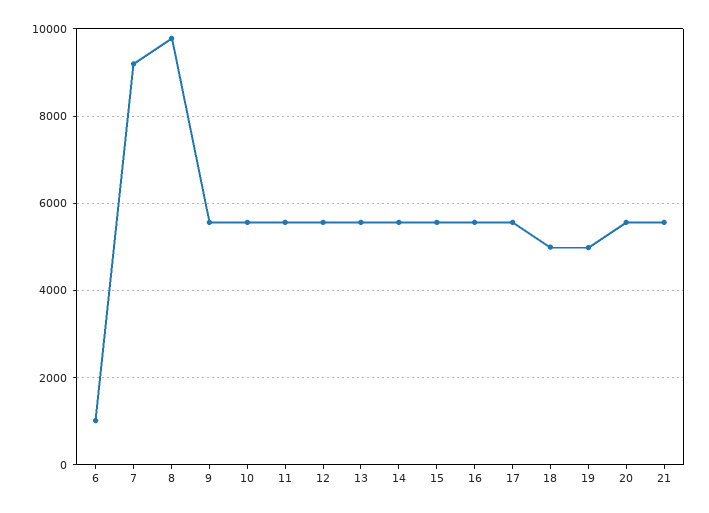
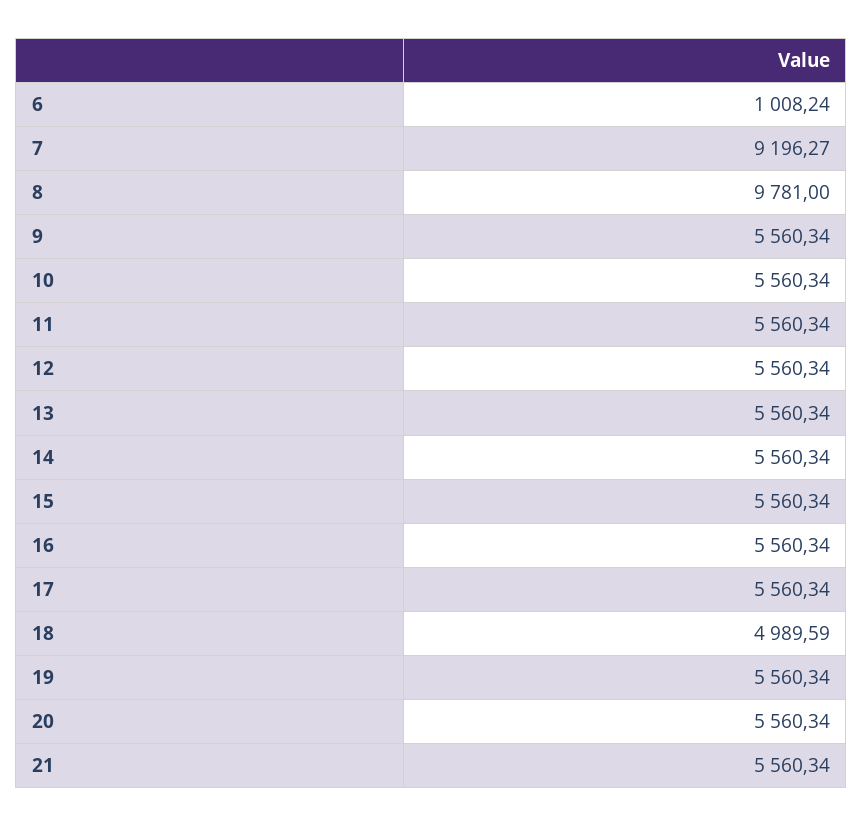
  {
    "6": 1008.24,
    "7": 9196.27,
    "8": 9781,
    "9": 5560.34,
    "10": 5560.34,
    "11": 5560.34,
    "12": 5560.34,
    "13": 5560.34,
    "14": 5560.34,
    "15": 5560.34,
    "16": 5560.34,
    "17": 5560.34,
    "18": 4989.59,
-   "19": 5000,
+   "19": 5560.34,
    "20": 5560.34,
    "21": 5560.34
  }

